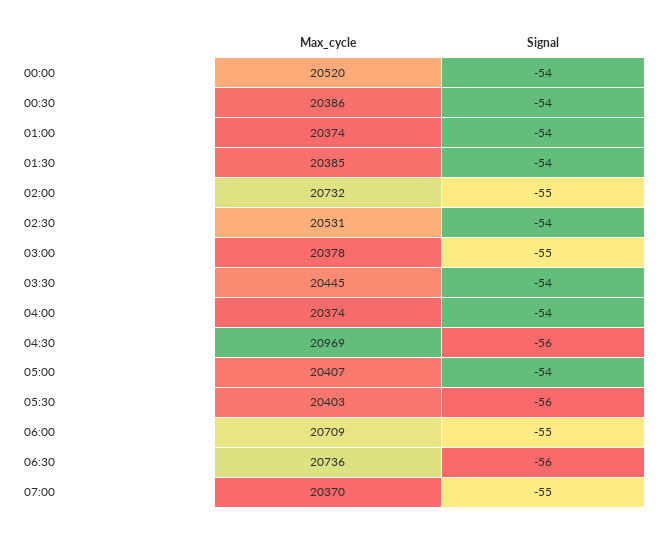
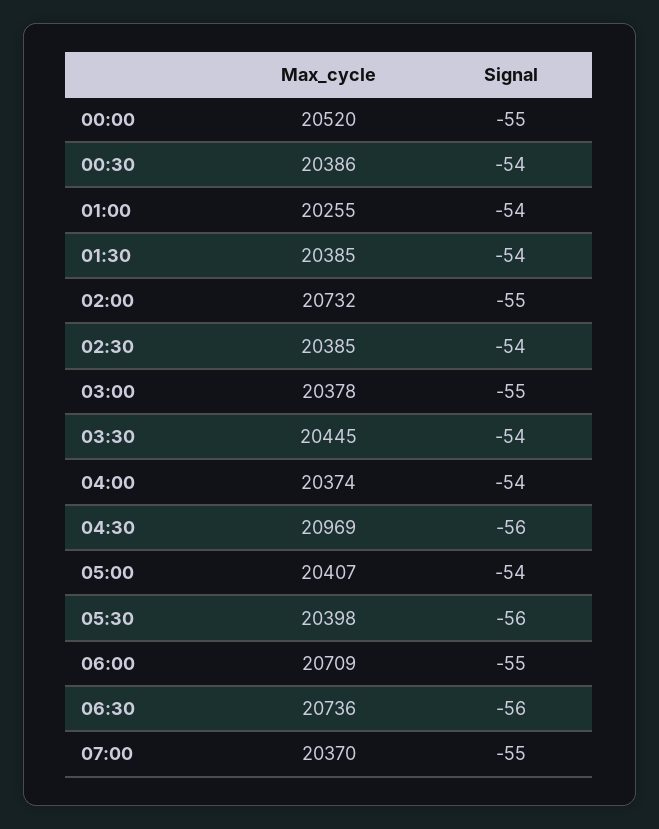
  {
    "Max_cycle": {
      "00:00": 20520,
      "00:30": 20386,
-     "01:00": 20374,
+     "01:00": 20255,
      "01:30": 20385,
      "02:00": 20732,
-     "02:30": 20531,
+     "02:30": 20385,
      "03:00": 20378,
      "03:30": 20445,
      "04:00": 20374,
      "04:30": 20969,
      "05:00": 20407,
-     "05:30": 20403,
+     "05:30": 20398,
      "06:00": 20709,
      "06:30": 20736,
      "07:00": 20370
    },
    "Signal": {
-     "00:00": -54,
+     "00:00": -55,
      "00:30": -54,
      "01:00": -54,
      "01:30": -54,
      "02:00": -55,
      "02:30": -54,
      "03:00": -55,
      "03:30": -54,
      "04:00": -54,
      "04:30": -56,
      "05:00": -54,
      "05:30": -56,
      "06:00": -55,
      "06:30": -56,
      "07:00": -55
    }
  }

